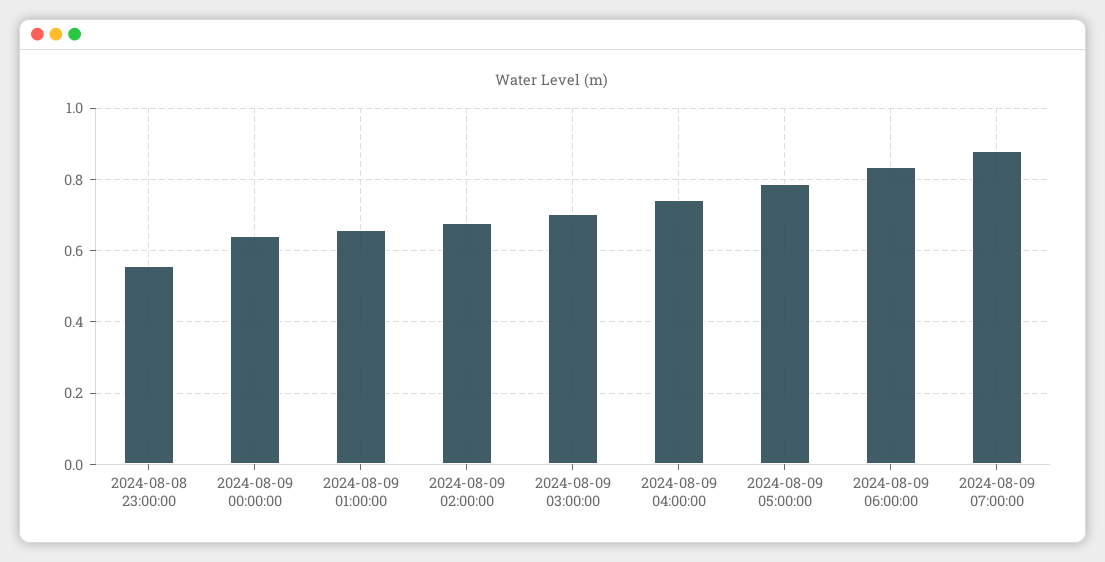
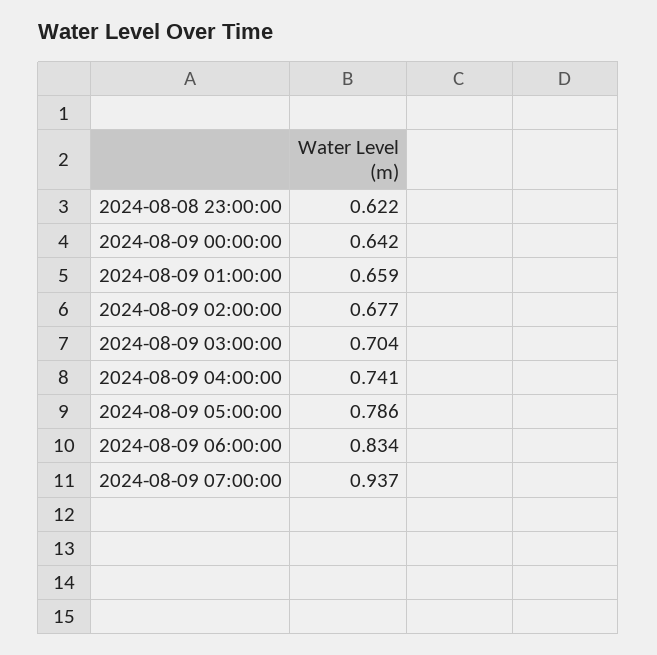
  {
-   "2024-08-08 23:00:00": 0.56,
+   "2024-08-08 23:00:00": 0.622,
    "2024-08-09 00:00:00": 0.642,
    "2024-08-09 01:00:00": 0.659,
    "2024-08-09 02:00:00": 0.677,
    "2024-08-09 03:00:00": 0.704,
    "2024-08-09 04:00:00": 0.741,
    "2024-08-09 05:00:00": 0.786,
    "2024-08-09 06:00:00": 0.834,
-   "2024-08-09 07:00:00": 0.88
+   "2024-08-09 07:00:00": 0.937
  }

